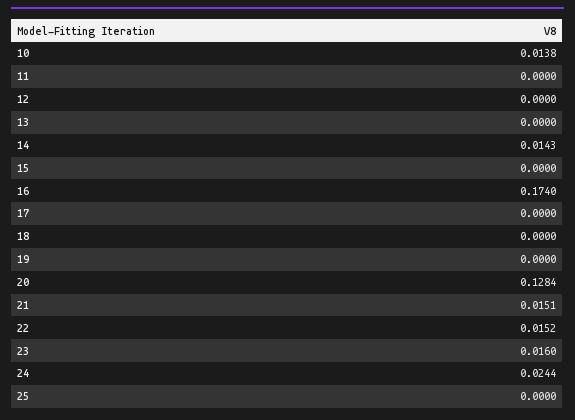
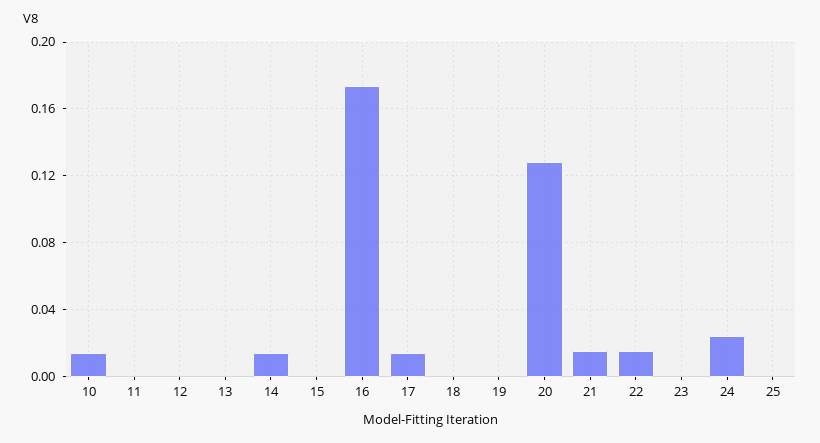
  {
    "10": 0.0138,
    "11": 0,
    "12": 0,
    "13": 0,
    "14": 0.0143,
    "15": 0,
    "16": 0.174,
-   "17": 0,
+   "17": 0.015,
    "18": 0,
    "19": 0,
    "20": 0.1284,
    "21": 0.0151,
    "22": 0.0152,
-   "23": 0.016,
+   "23": 0,
    "24": 0.0244,
    "25": 0
  }

